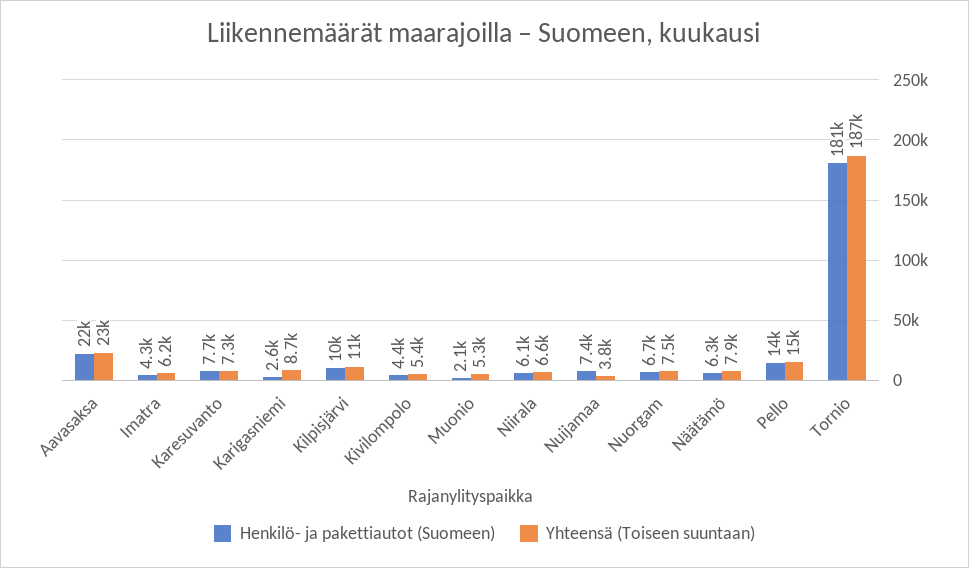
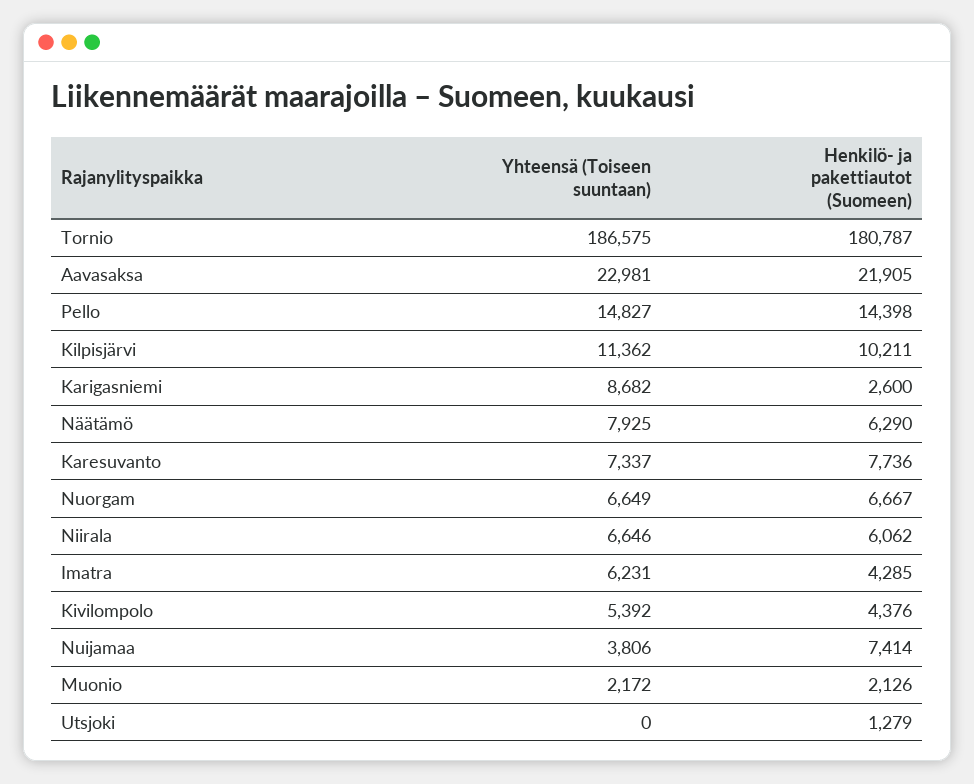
  {
    "Henkilö- ja pakettiautot (Suomeen)": {
      "Aavasaksa": 21905,
      "Imatra": 4285,
      "Karesuvanto": 7736,
      "Karigasniemi": 2600,
      "Kilpisjärvi": 10211,
      "Kivilompolo": 4376,
      "Muonio": 2126,
      "Niirala": 6062,
      "Nuijamaa": 7414,
      "Nuorgam": 6667,
      "Näätämö": 6290,
      "Pello": 14398,
-     "Tornio": 180787
+     "Tornio": 180787,
+     "Utsjoki": 1279
    },
    "Yhteensä (Toiseen suuntaan)": {
      "Aavasaksa": 22981,
      "Imatra": 6231,
      "Karesuvanto": 7337,
      "Karigasniemi": 8682,
      "Kilpisjärvi": 11362,
      "Kivilompolo": 5392,
-     "Muonio": 5300,
+     "Muonio": 2172,
      "Niirala": 6646,
      "Nuijamaa": 3806,
-     "Nuorgam": 7500,
+     "Nuorgam": 6649,
      "Näätämö": 7925,
      "Pello": 14827,
-     "Tornio": 186575
+     "Tornio": 186575,
+     "Utsjoki": 0
    }
  }

